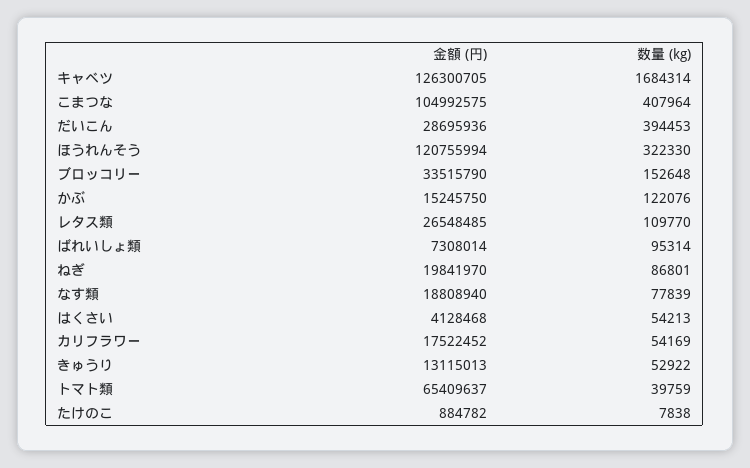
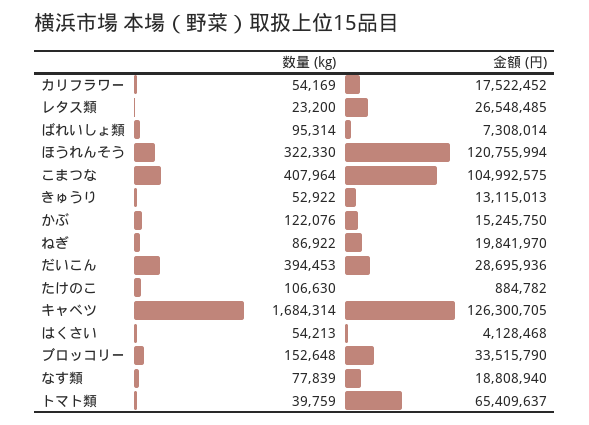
  {
    "金額 (円)": {
      "キャベツ": 126300705,
      "こまつな": 104992575,
      "だいこん": 28695936,
      "ほうれんそう": 120755994,
      "ブロッコリー": 33515790,
      "かぶ": 15245750,
      "レタス類": 26548485,
      "ばれいしょ類": 7308014,
      "ねぎ": 19841970,
      "なす類": 18808940,
      "はくさい": 4128468,
      "カリフラワー": 17522452,
      "きゅうり": 13115013,
      "トマト類": 65409637,
      "たけのこ": 884782
    },
    "数量 (kg)": {
      "キャベツ": 1684314,
      "こまつな": 407964,
      "だいこん": 394453,
      "ほうれんそう": 322330,
      "ブロッコリー": 152648,
      "かぶ": 122076,
-     "レタス類": 109770,
+     "レタス類": 23200,
      "ばれいしょ類": 95314,
-     "ねぎ": 86801,
+     "ねぎ": 86922,
      "なす類": 77839,
      "はくさい": 54213,
      "カリフラワー": 54169,
      "きゅうり": 52922,
      "トマト類": 39759,
-     "たけのこ": 7838
+     "たけのこ": 106630
    }
  }

